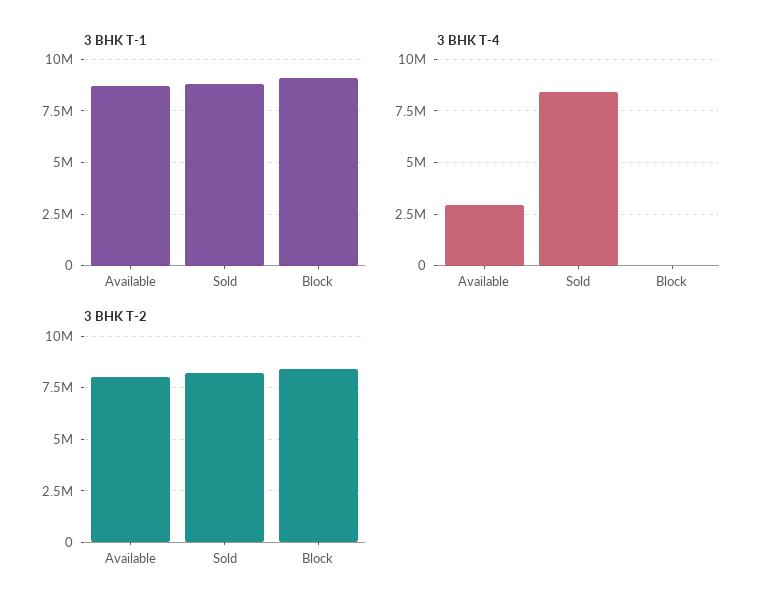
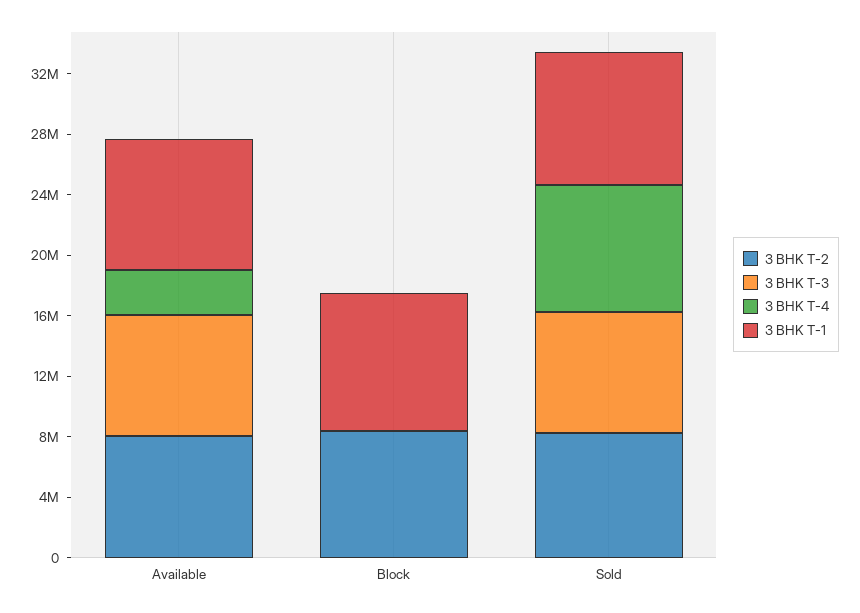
  {
    "3 BHK T-1": {
      "Available": 8500000,
      "Sold": 9000000,
      "Block": 9000000
    },
    "3 BHK T-4": {
      "Available": 3000000,
      "Sold": 8500000,
      "Block": 0
    },
    "3 BHK T-2": {
      "Available": 8000000,
      "Sold": 8000000,
      "Block": 8500000
-   }
+   },
+   "3 BHK T-3": {
+     "Available": 8000000,
+     "Block": 0,
+     "Sold": 8000000
+   }
  }

